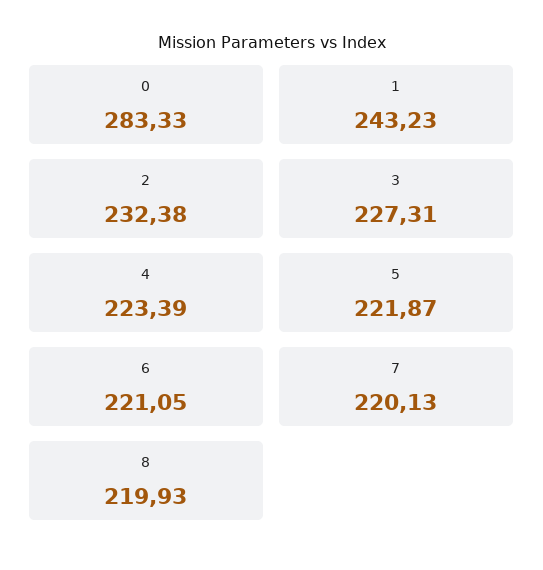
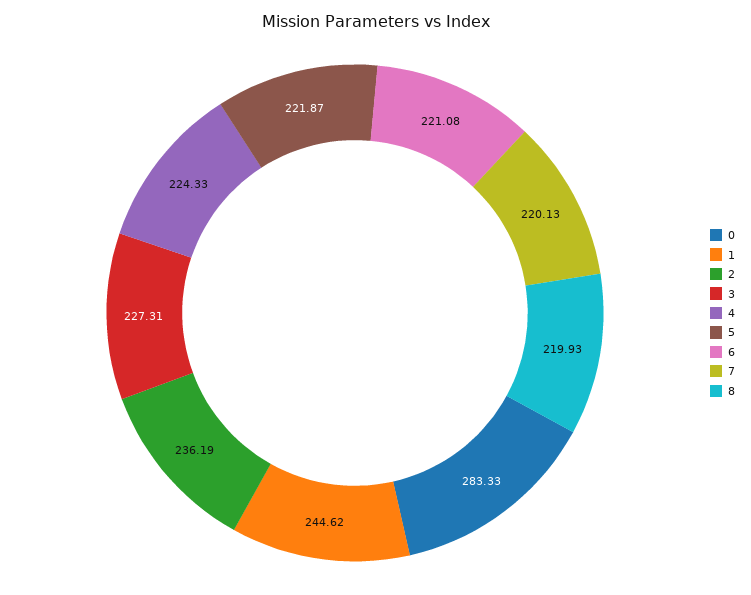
  {
    "0": 283.33,
-   "1": 243.23,
+   "1": 244.62,
-   "2": 232.38,
+   "2": 236.19,
    "3": 227.31,
-   "4": 223.39,
+   "4": 224.33,
    "5": 221.87,
-   "6": 221.05,
+   "6": 221.08,
    "7": 220.13,
    "8": 219.93
  }

